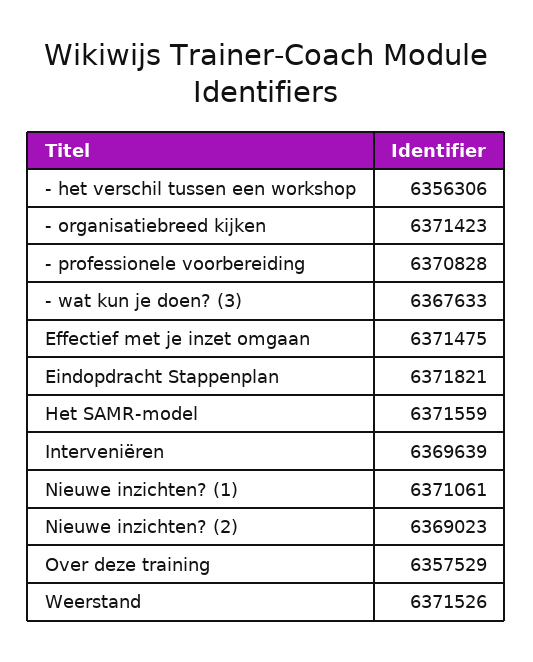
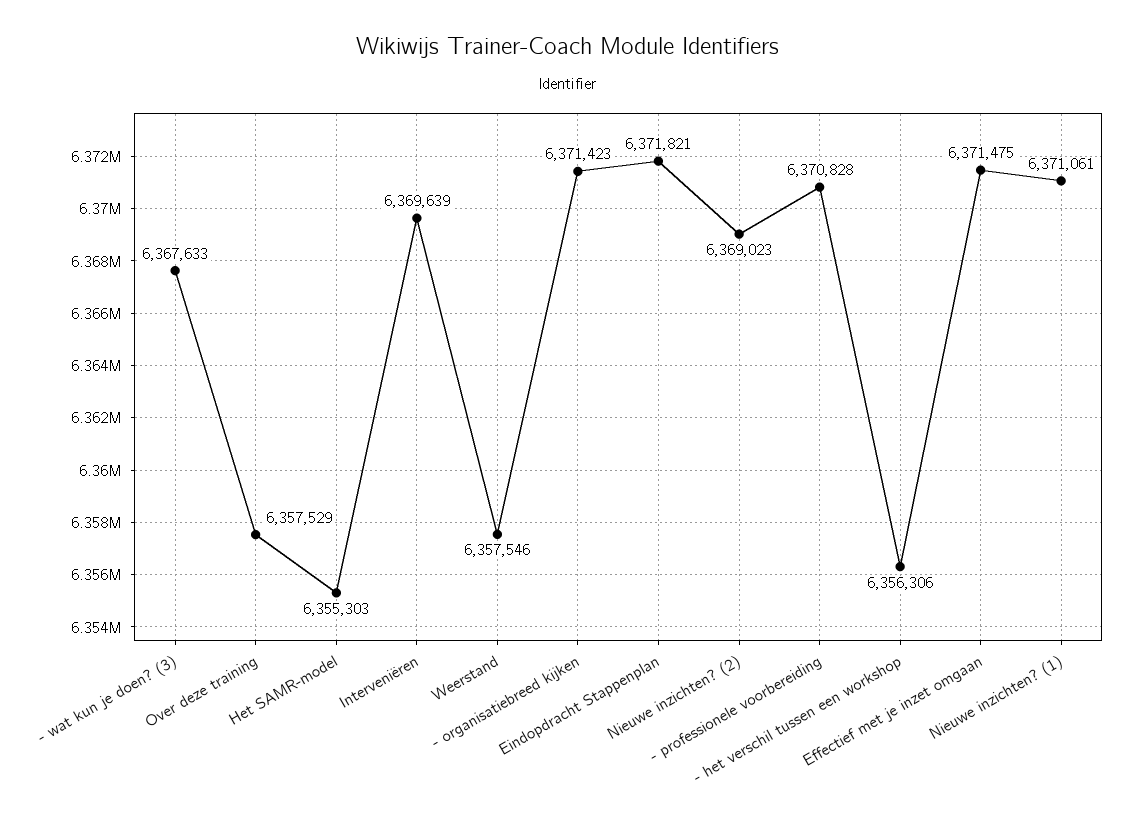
  {
    "- het verschil tussen een workshop": 6356306,
    "- organisatiebreed kijken": 6371423,
    "- professionele voorbereiding": 6370828,
    "- wat kun je doen? (3)": 6367633,
    "Effectief met je inzet omgaan": 6371475,
    "Eindopdracht Stappenplan": 6371821,
-   "Het SAMR-model": 6371559,
+   "Het SAMR-model": 6355303,
    "Interveniëren": 6369639,
    "Nieuwe inzichten? (1)": 6371061,
    "Nieuwe inzichten? (2)": 6369023,
    "Over deze training": 6357529,
-   "Weerstand": 6371526
+   "Weerstand": 6357546
  }

